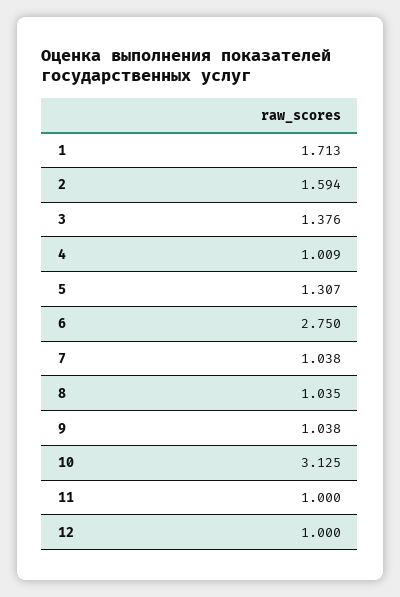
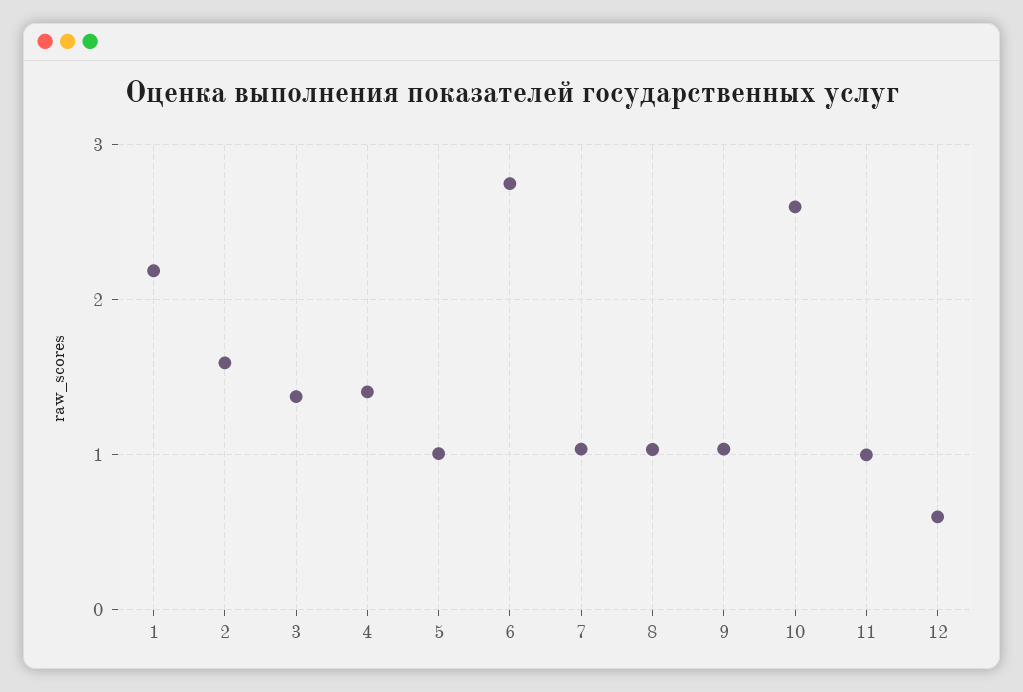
  {
-   "1": 1.713,
+   "1": 2.2,
    "2": 1.594,
    "3": 1.376,
-   "4": 1.009,
+   "4": 1.4,
-   "5": 1.307,
+   "5": 1,
    "6": 2.75,
    "7": 1.038,
    "8": 1.035,
    "9": 1.038,
-   "10": 3.125,
+   "10": 2.6,
    "11": 1,
-   "12": 1
+   "12": 0.6
  }

